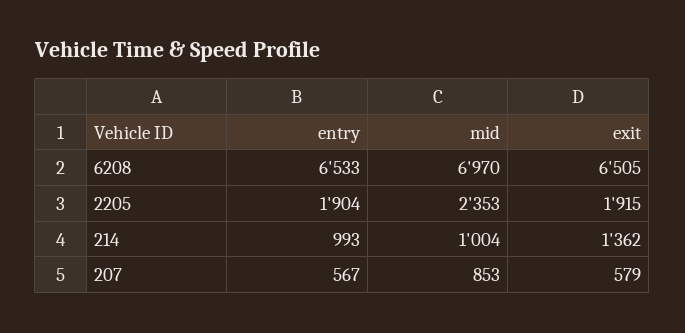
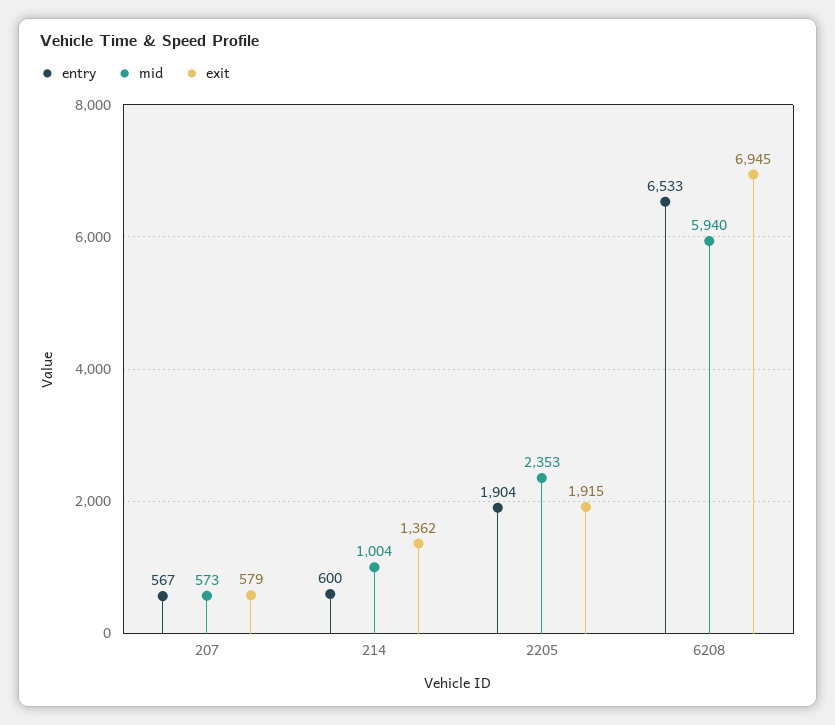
  {
    "entry": {
      "6208": 6533,
      "2205": 1904,
-     "214": 993,
+     "214": 600,
      "207": 567
    },
    "mid": {
-     "6208": 6970,
+     "6208": 5940,
      "2205": 2353,
      "214": 1004,
-     "207": 853
+     "207": 573
    },
    "exit": {
-     "6208": 6505,
+     "6208": 6945,
      "2205": 1915,
      "214": 1362,
      "207": 579
    }
  }

